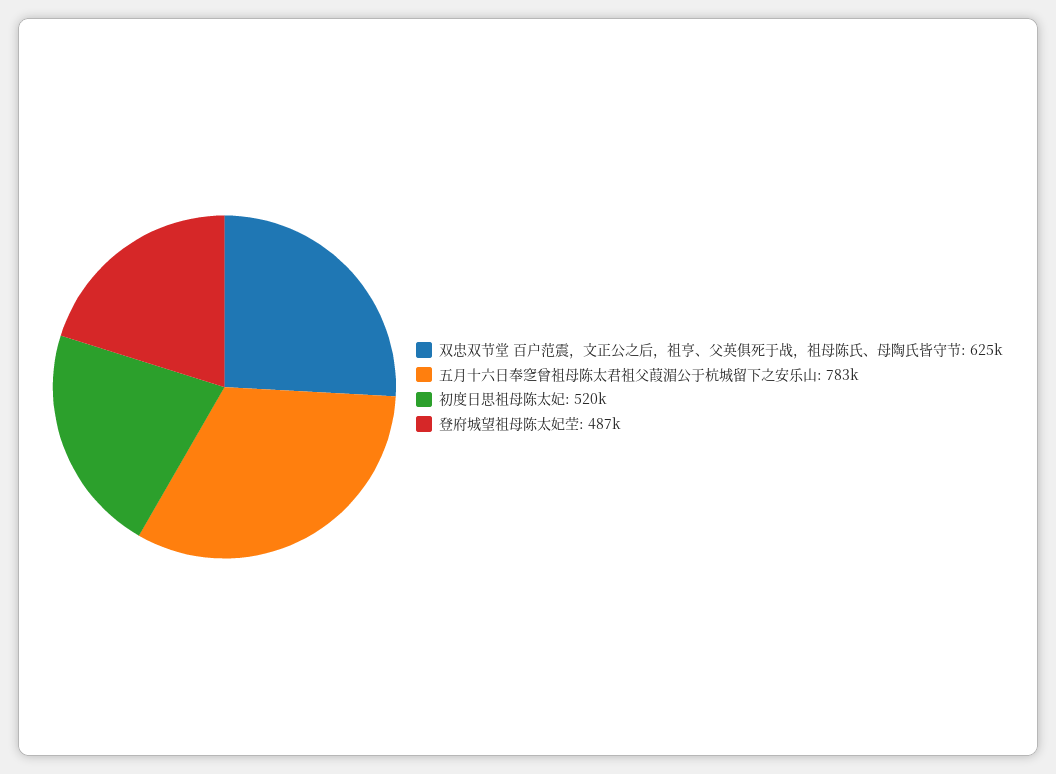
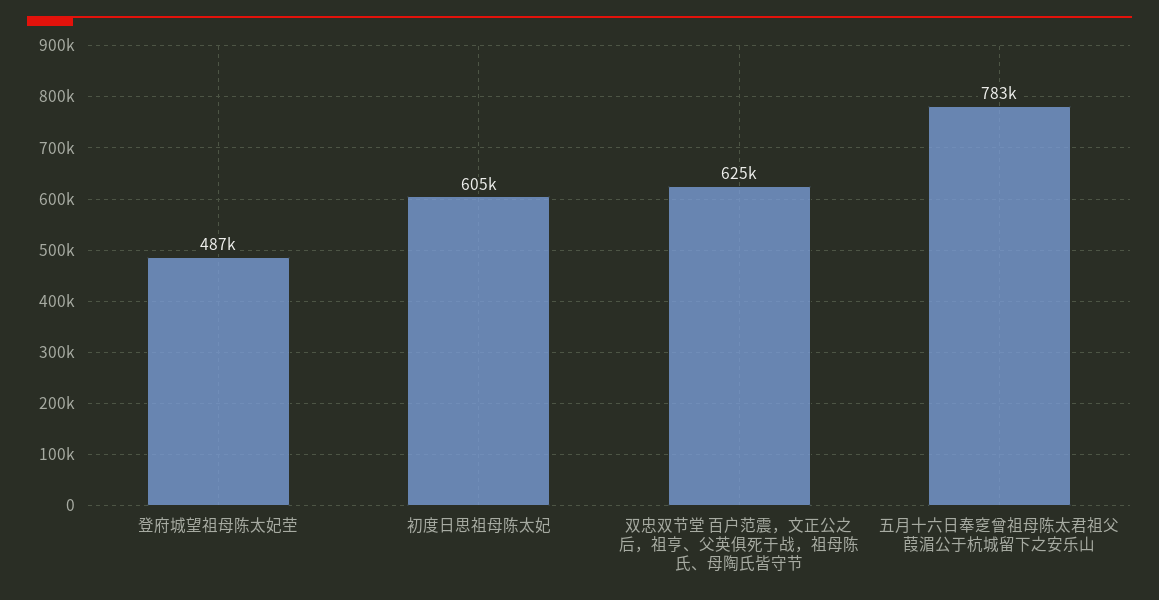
  {
    "双忠双节堂 百户范震，文正公之后，祖亨、父英俱死于战，祖母陈氏、母陶氏皆守节": 625000,
    "五月十六日奉窆曾祖母陈太君祖父葭湄公于杭城留下之安乐山": 783000,
-   "初度日思祖母陈太妃": 520000,
+   "初度日思祖母陈太妃": 605000,
    "登府城望祖母陈太妃茔": 487000
  }

